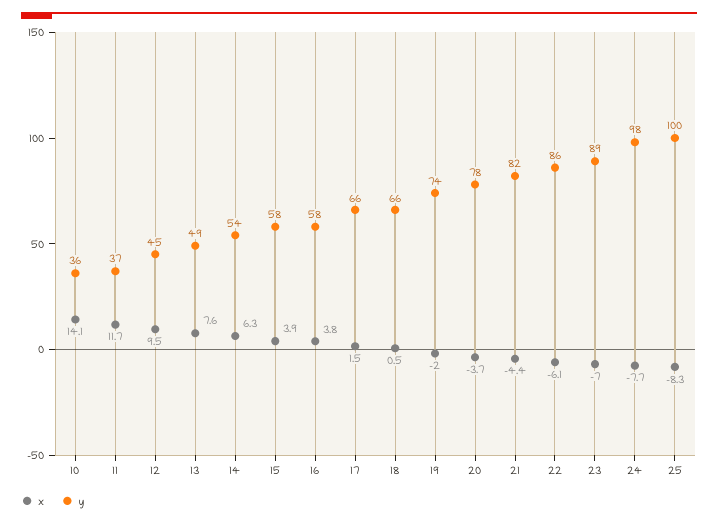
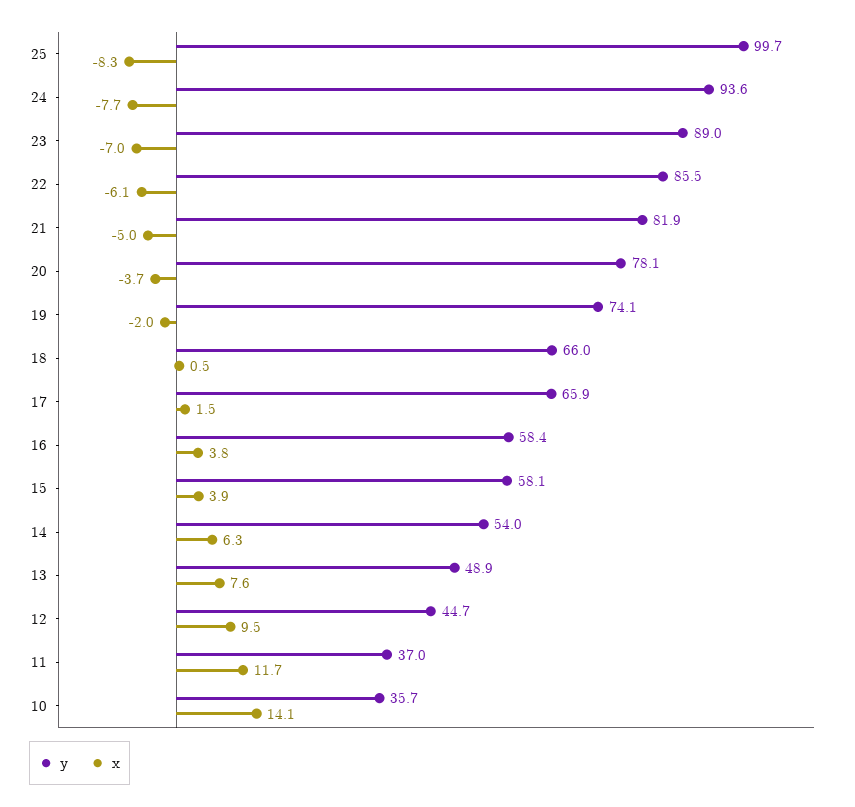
  {
    "x": {
      "10": 14.1,
      "11": 11.7,
      "12": 9.5,
      "13": 7.6,
      "14": 6.3,
      "15": 3.9,
      "16": 3.8,
      "17": 1.5,
      "18": 0.5,
      "19": -2,
      "20": -3.7,
-     "21": -4.4,
+     "21": -5,
      "22": -6.1,
      "23": -7,
      "24": -7.7,
      "25": -8.3
    },
    "y": {
      "10": 35.7,
      "11": 37,
      "12": 44.7,
      "13": 48.9,
      "14": 54,
      "15": 58.1,
      "16": 58.4,
      "17": 65.9,
      "18": 66,
      "19": 74.1,
      "20": 78.1,
      "21": 81.9,
      "22": 85.5,
      "23": 89,
-     "24": 98,
+     "24": 93.6,
      "25": 99.7
    }
  }

